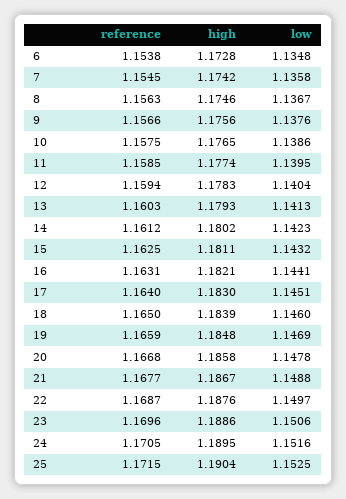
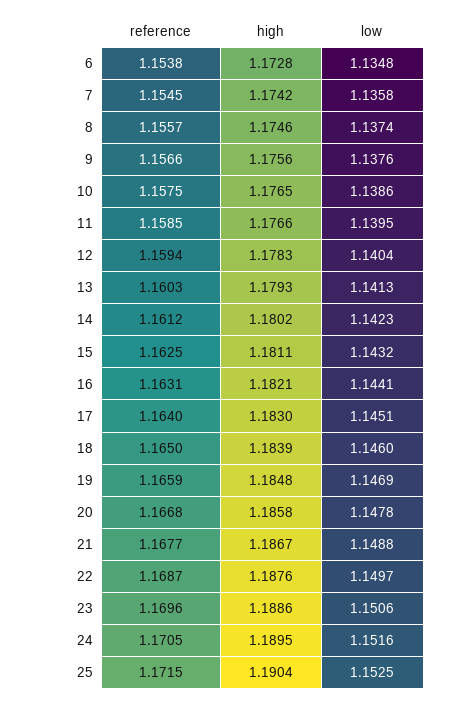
  {
    "reference": {
      "6": 1.1538,
      "7": 1.1545,
-     "8": 1.1563,
+     "8": 1.1557,
      "9": 1.1566,
      "10": 1.1575,
      "11": 1.1585,
      "12": 1.1594,
      "13": 1.1603,
      "14": 1.1612,
      "15": 1.1625,
      "16": 1.1631,
      "17": 1.164,
      "18": 1.165,
      "19": 1.1659,
      "20": 1.1668,
      "21": 1.1677,
      "22": 1.1687,
      "23": 1.1696,
      "24": 1.1705,
      "25": 1.1715
    },
    "high": {
      "6": 1.1728,
      "7": 1.1742,
      "8": 1.1746,
      "9": 1.1756,
      "10": 1.1765,
-     "11": 1.1774,
+     "11": 1.1766,
      "12": 1.1783,
      "13": 1.1793,
      "14": 1.1802,
      "15": 1.1811,
      "16": 1.1821,
      "17": 1.183,
      "18": 1.1839,
      "19": 1.1848,
      "20": 1.1858,
      "21": 1.1867,
      "22": 1.1876,
      "23": 1.1886,
      "24": 1.1895,
      "25": 1.1904
    },
    "low": {
      "6": 1.1348,
      "7": 1.1358,
-     "8": 1.1367,
+     "8": 1.1374,
      "9": 1.1376,
      "10": 1.1386,
      "11": 1.1395,
      "12": 1.1404,
      "13": 1.1413,
      "14": 1.1423,
      "15": 1.1432,
      "16": 1.1441,
      "17": 1.1451,
      "18": 1.146,
      "19": 1.1469,
      "20": 1.1478,
      "21": 1.1488,
      "22": 1.1497,
      "23": 1.1506,
      "24": 1.1516,
      "25": 1.1525
    }
  }

